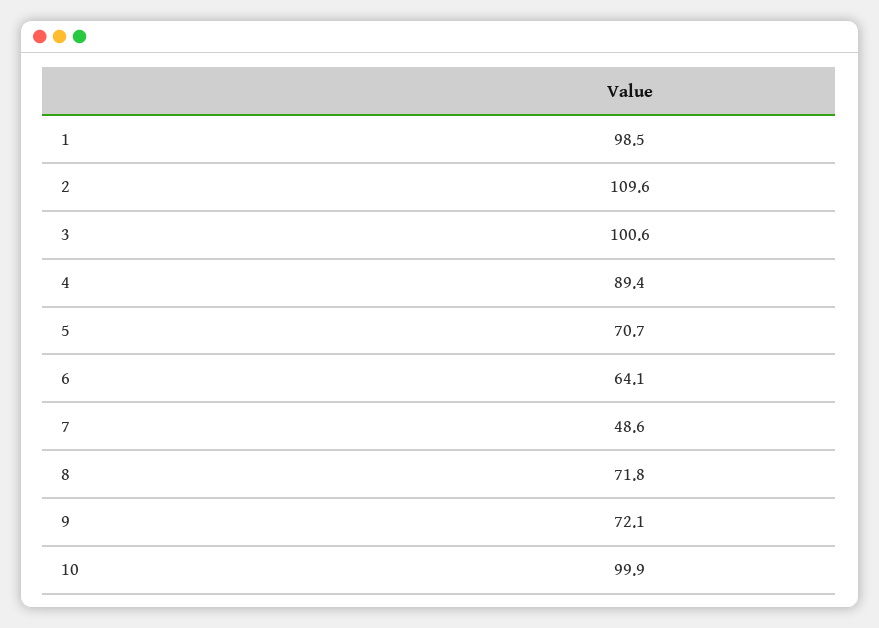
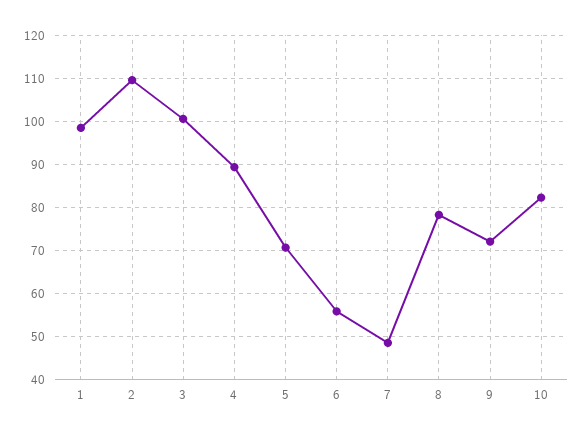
  {
    "1": 98.5,
    "2": 109.6,
    "3": 100.6,
    "4": 89.4,
    "5": 70.7,
-   "6": 64.1,
+   "6": 56,
    "7": 48.6,
-   "8": 71.8,
+   "8": 78,
    "9": 72.1,
-   "10": 99.9
+   "10": 82
  }

